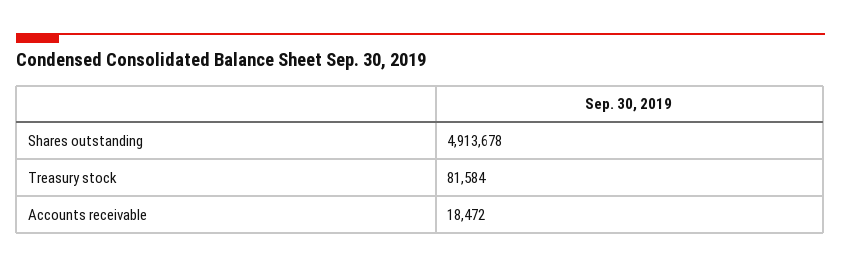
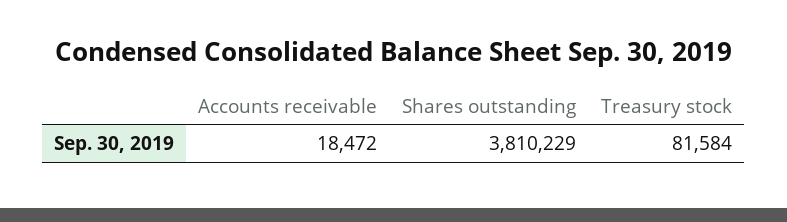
  {
-   "Shares outstanding": 4913678,
+   "Shares outstanding": 3810229,
    "Treasury stock": 81584,
    "Accounts receivable": 18472
  }

